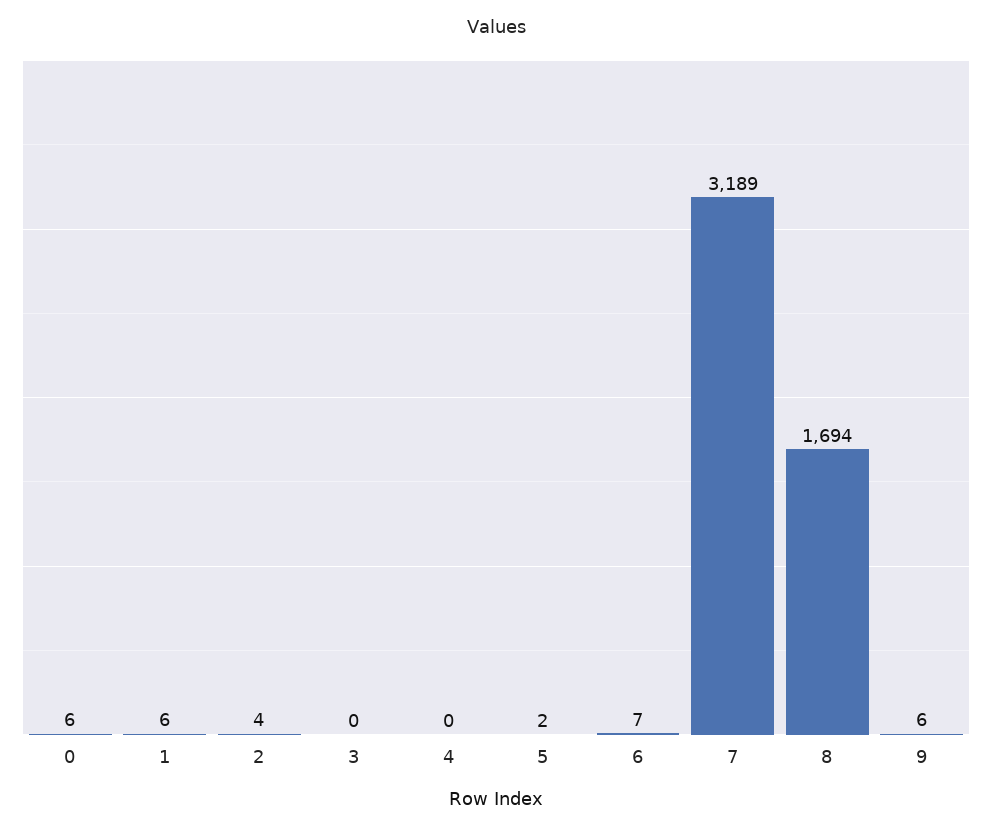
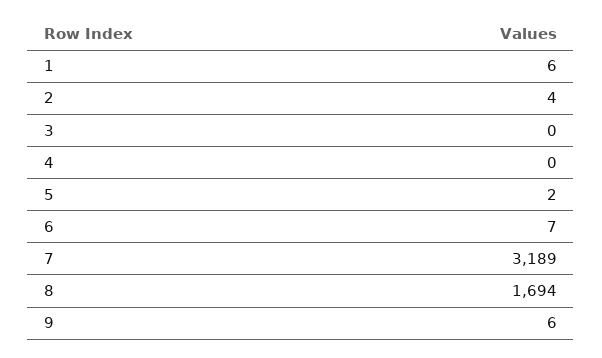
  {
-   "0": 6,
    "1": 6,
    "2": 4,
    "3": 0,
    "4": 0,
    "5": 2,
    "6": 7,
    "7": 3189,
    "8": 1694,
    "9": 6
  }

